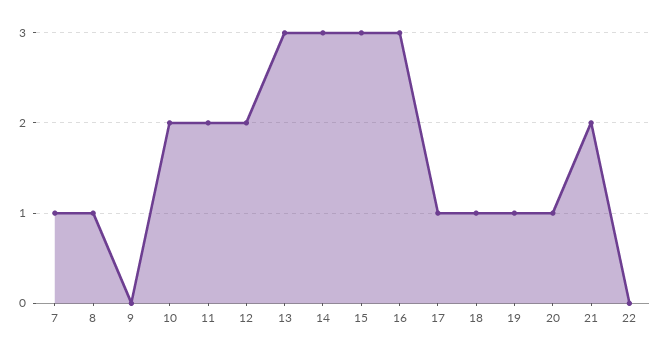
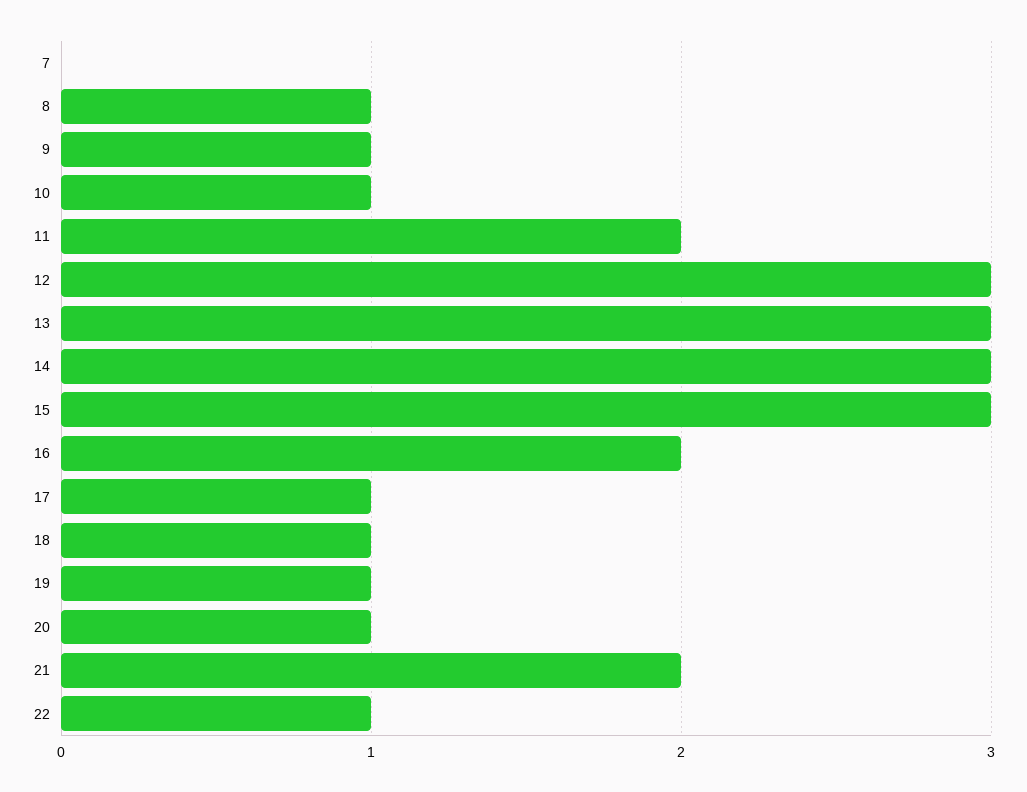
  {
-   "7": 1,
+   "7": 0,
    "8": 1,
-   "9": 0,
+   "9": 1,
-   "10": 2,
+   "10": 1,
    "11": 2,
-   "12": 2,
+   "12": 3,
    "13": 3,
    "14": 3,
    "15": 3,
-   "16": 3,
+   "16": 2,
    "17": 1,
    "18": 1,
    "19": 1,
    "20": 1,
    "21": 2,
-   "22": 0
+   "22": 1
  }

